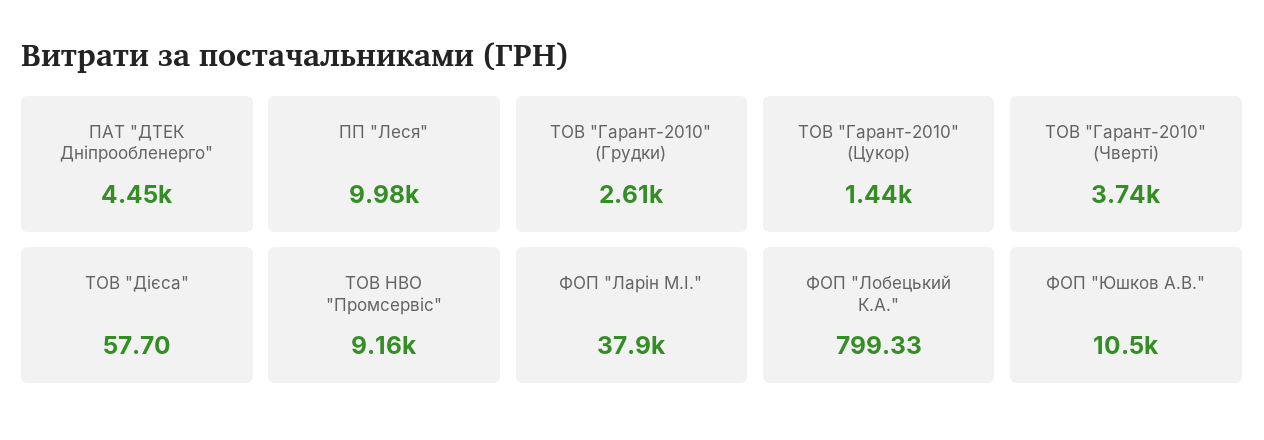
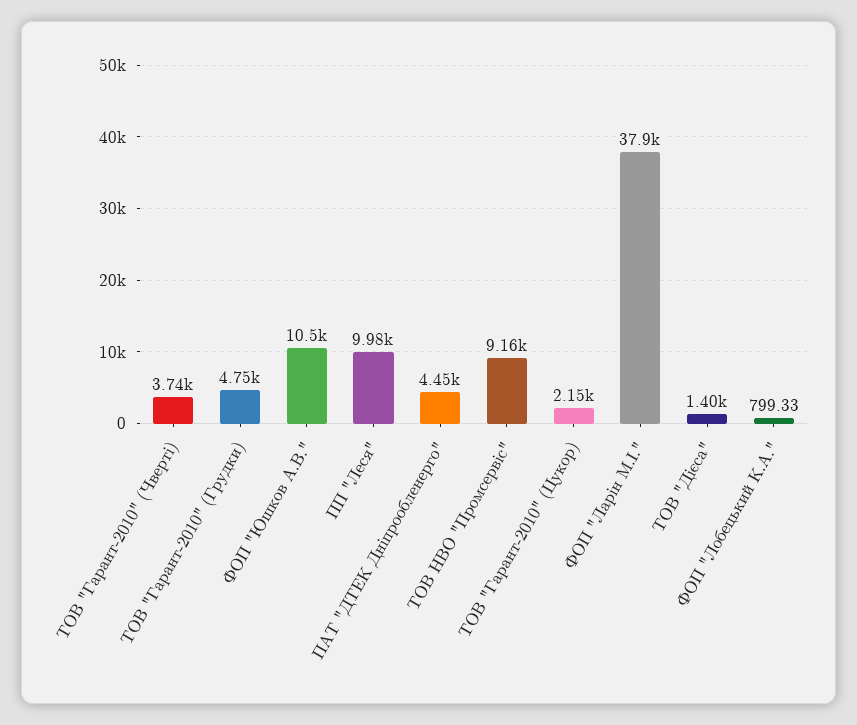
  {
    "ПАТ \"ДТЕК Дніпрообленерго\"": 4450,
    "ПП \"Леся\"": 9980,
-   "ТОВ \"Гарант-2010\" (Грудки)": 2610,
+   "ТОВ \"Гарант-2010\" (Грудки)": 4750,
-   "ТОВ \"Гарант-2010\" (Цукор)": 1440,
+   "ТОВ \"Гарант-2010\" (Цукор)": 2150,
    "ТОВ \"Гарант-2010\" (Чверті)": 3740,
-   "ТОВ \"Дієса\"": 57.7,
+   "ТОВ \"Дієса\"": 1400,
    "ТОВ НВО \"Промсервіс\"": 9160,
    "ФОП \"Ларін М.І.\"": 37900,
    "ФОП \"Лобецький К.А.\"": 799.33,
    "ФОП \"Юшков А.В.\"": 10500
  }

